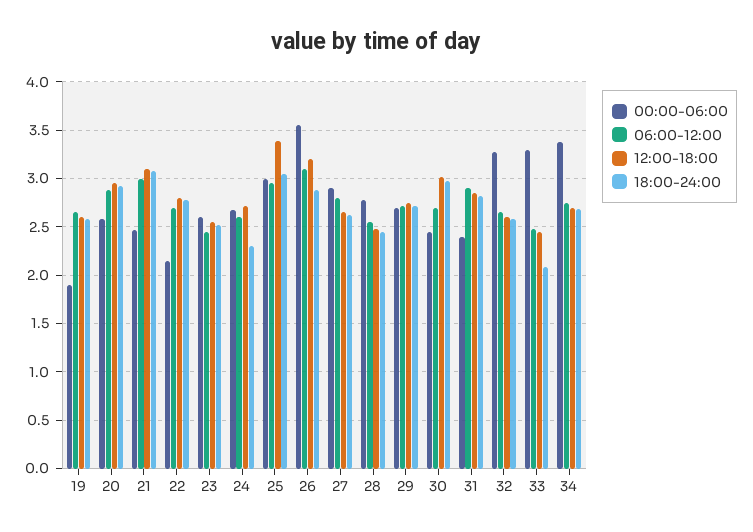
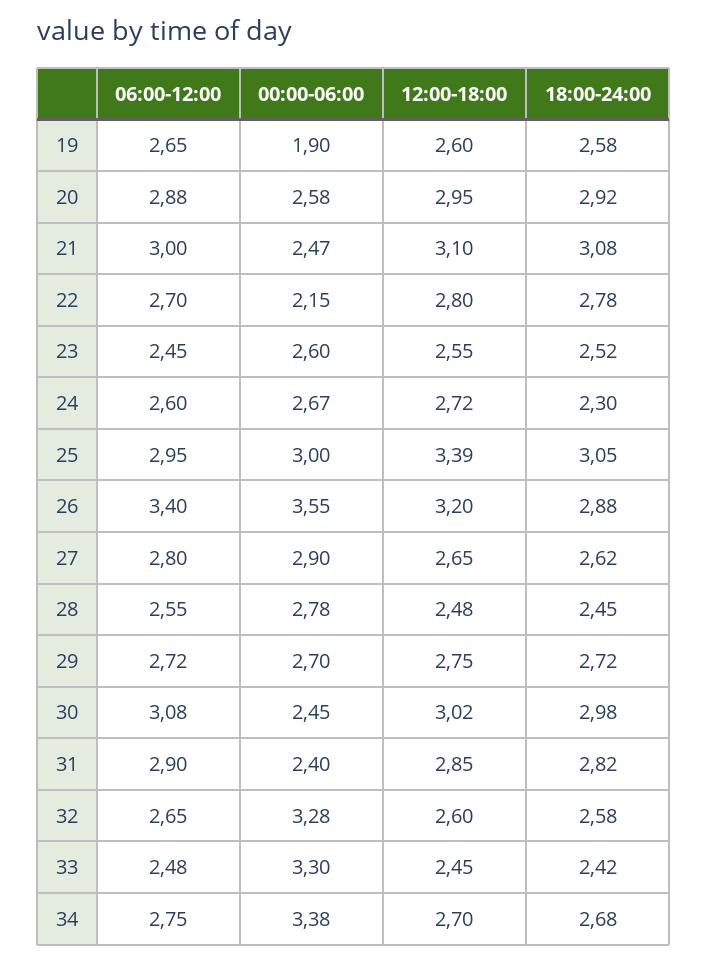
  {
    "00:00-06:00": {
      "19": 1.9,
      "20": 2.58,
      "21": 2.47,
      "22": 2.15,
      "23": 2.6,
      "24": 2.67,
      "25": 3,
      "26": 3.55,
      "27": 2.9,
      "28": 2.78,
      "29": 2.7,
      "30": 2.45,
      "31": 2.4,
      "32": 3.28,
      "33": 3.3,
      "34": 3.38
    },
    "06:00-12:00": {
      "19": 2.65,
      "20": 2.88,
      "21": 3,
      "22": 2.7,
      "23": 2.45,
      "24": 2.6,
      "25": 2.95,
-     "26": 3.1,
+     "26": 3.4,
      "27": 2.8,
      "28": 2.55,
      "29": 2.72,
-     "30": 2.7,
+     "30": 3.08,
      "31": 2.9,
      "32": 2.65,
      "33": 2.48,
      "34": 2.75
    },
    "12:00-18:00": {
      "19": 2.6,
      "20": 2.95,
      "21": 3.1,
      "22": 2.8,
      "23": 2.55,
      "24": 2.72,
      "25": 3.39,
      "26": 3.2,
      "27": 2.65,
      "28": 2.48,
      "29": 2.75,
      "30": 3.02,
      "31": 2.85,
      "32": 2.6,
      "33": 2.45,
      "34": 2.7
    },
    "18:00-24:00": {
      "19": 2.58,
      "20": 2.92,
      "21": 3.08,
      "22": 2.78,
      "23": 2.52,
      "24": 2.3,
      "25": 3.05,
      "26": 2.88,
      "27": 2.62,
      "28": 2.45,
      "29": 2.72,
      "30": 2.98,
      "31": 2.82,
      "32": 2.58,
-     "33": 2.1,
+     "33": 2.42,
      "34": 2.68
    }
  }

